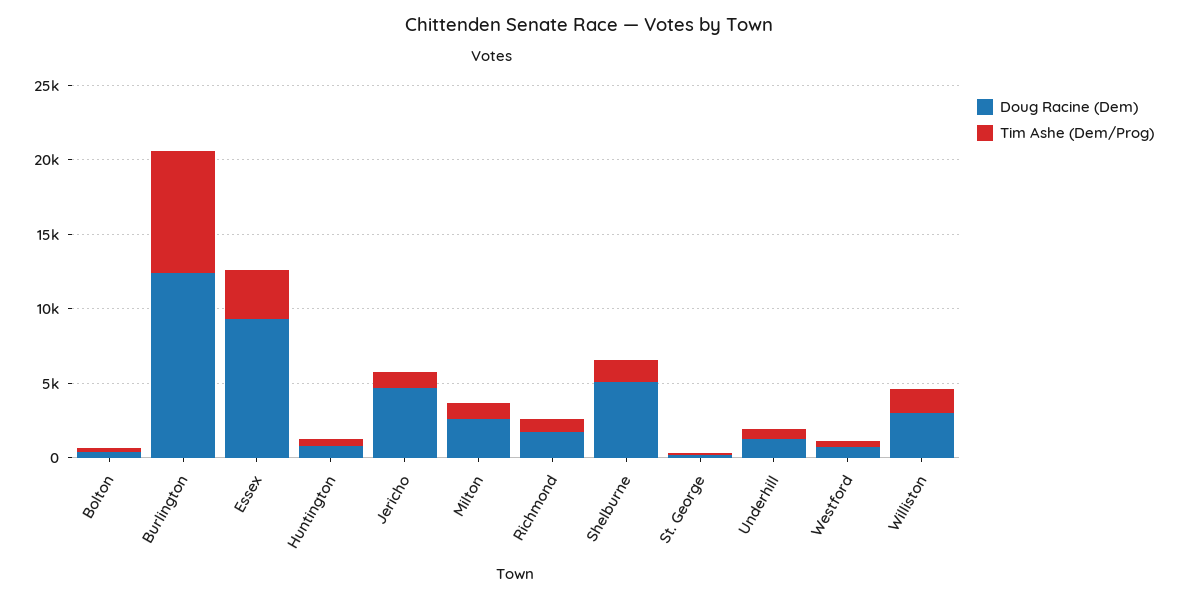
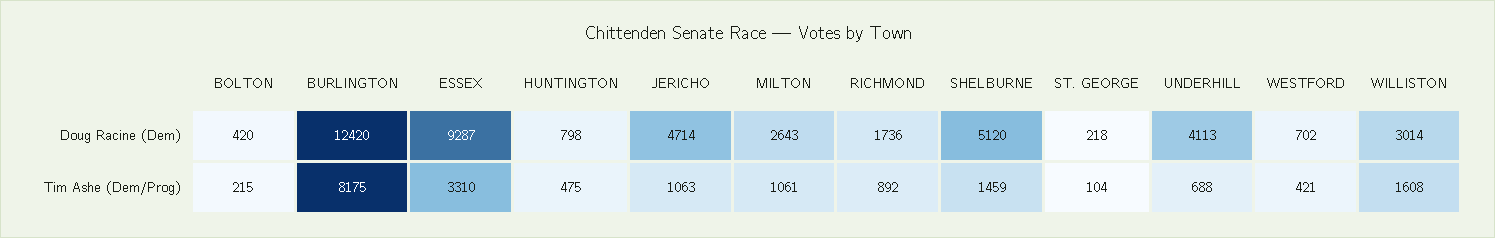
  {
    "Doug Racine (Dem)": {
      "Bolton": 420,
      "Burlington": 12420,
      "Essex": 9287,
      "Huntington": 798,
      "Jericho": 4714,
      "Milton": 2643,
      "Richmond": 1736,
      "Shelburne": 5120,
      "St. George": 218,
-     "Underhill": 1000,
+     "Underhill": 4113,
      "Westford": 702,
      "Williston": 3014
    },
    "Tim Ashe (Dem/Prog)": {
      "Bolton": 215,
      "Burlington": 8175,
      "Essex": 3310,
      "Huntington": 475,
      "Jericho": 1063,
      "Milton": 1061,
      "Richmond": 892,
      "Shelburne": 1459,
      "St. George": 104,
      "Underhill": 688,
      "Westford": 421,
      "Williston": 1608
    }
  }

